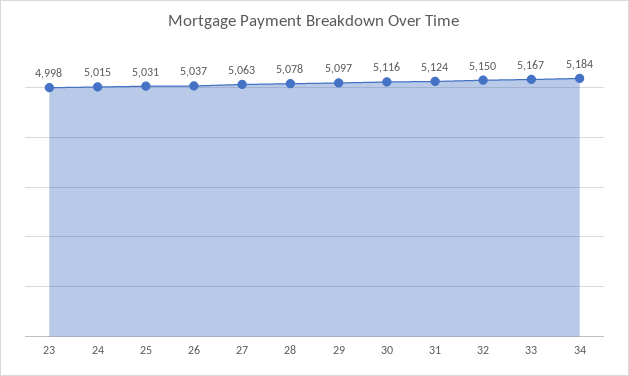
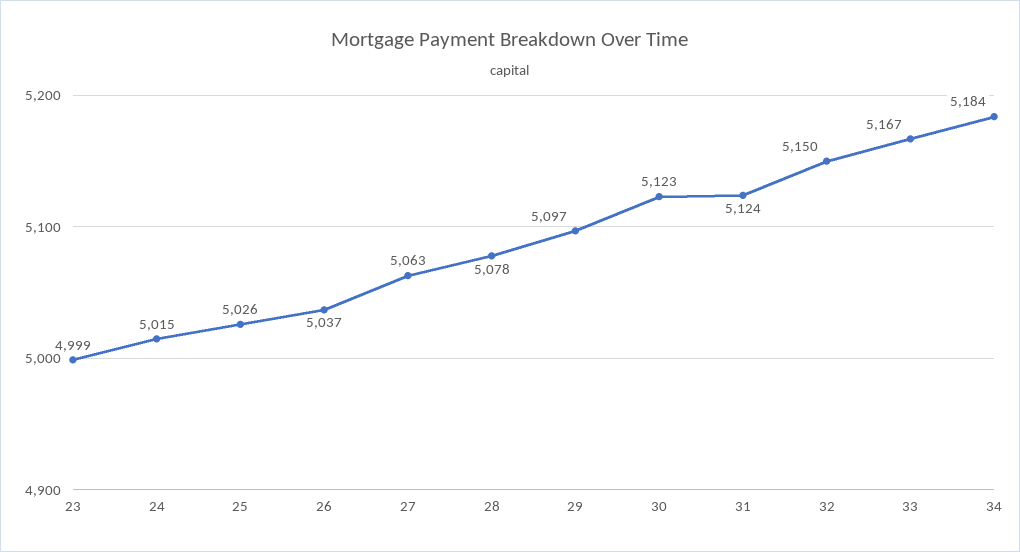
  {
-   "23": 4998,
+   "23": 4999,
    "24": 5015,
-   "25": 5031,
+   "25": 5026,
    "26": 5037,
    "27": 5063,
    "28": 5078,
    "29": 5097,
-   "30": 5116,
+   "30": 5123,
    "31": 5124,
    "32": 5150,
    "33": 5167,
    "34": 5184
  }

